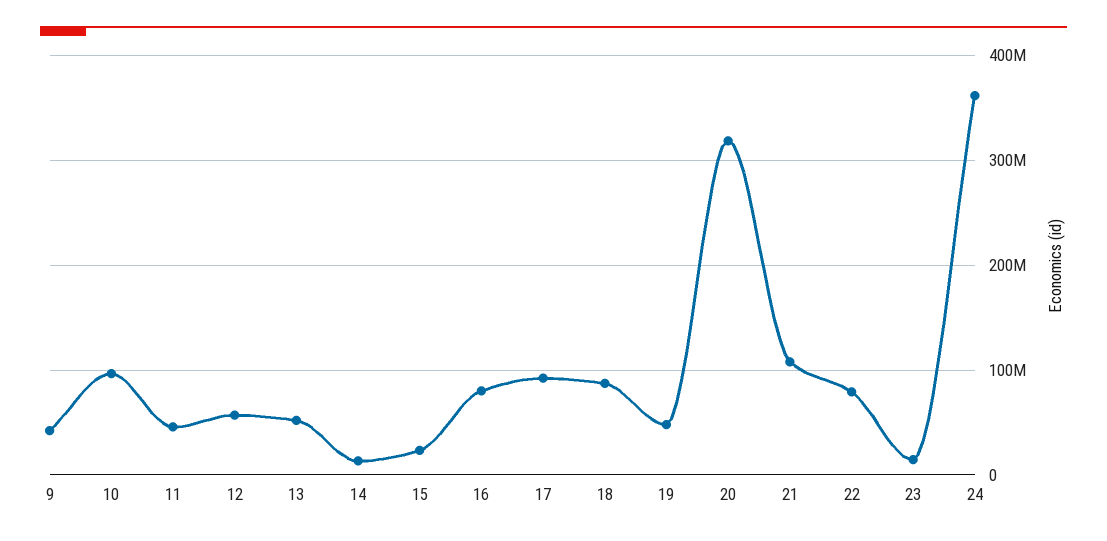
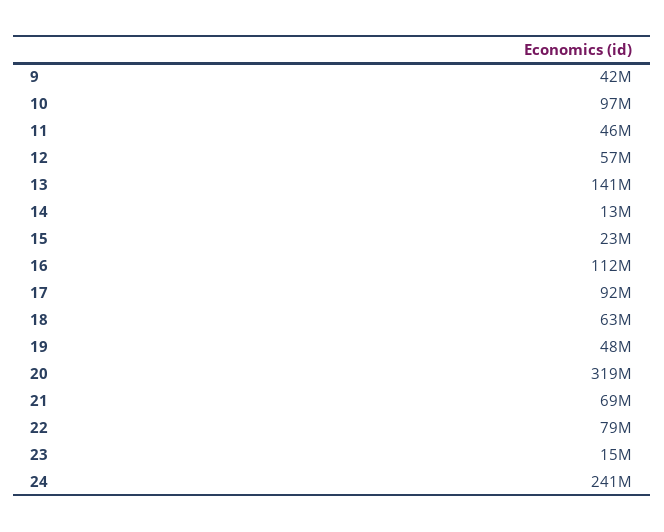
  {
    "9": 42000000,
    "10": 97000000,
    "11": 46000000,
    "12": 57000000,
-   "13": 50000000,
+   "13": 141000000,
    "14": 13000000,
    "15": 23000000,
-   "16": 80000000,
+   "16": 112000000,
    "17": 92000000,
-   "18": 90000000,
+   "18": 63000000,
    "19": 48000000,
    "20": 319000000,
-   "21": 110000000,
+   "21": 69000000,
    "22": 79000000,
    "23": 15000000,
-   "24": 360000000
+   "24": 241000000
  }

